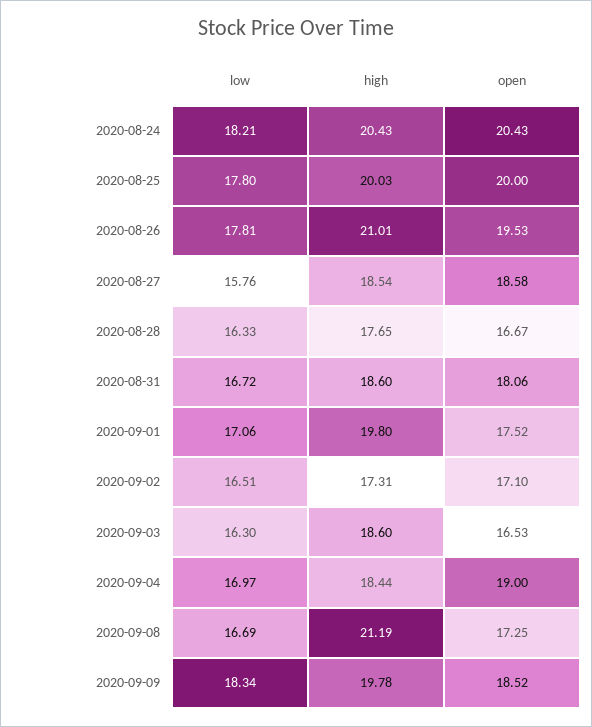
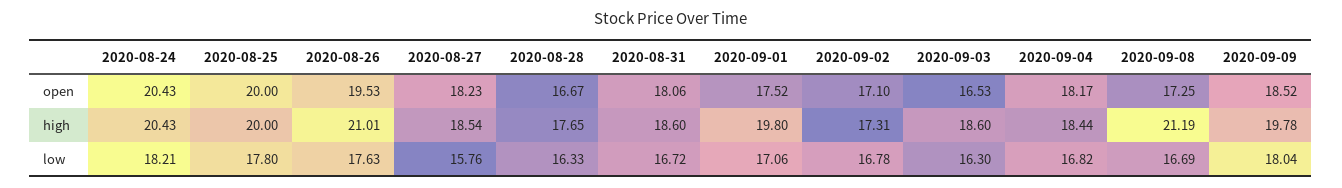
  {
    "low": {
      "2020-08-24": 18.21,
      "2020-08-25": 17.8,
-     "2020-08-26": 17.81,
+     "2020-08-26": 17.63,
      "2020-08-27": 15.76,
      "2020-08-28": 16.33,
      "2020-08-31": 16.72,
      "2020-09-01": 17.06,
-     "2020-09-02": 16.51,
+     "2020-09-02": 16.78,
      "2020-09-03": 16.3,
-     "2020-09-04": 16.97,
+     "2020-09-04": 16.82,
      "2020-09-08": 16.69,
-     "2020-09-09": 18.34
+     "2020-09-09": 18.04
    },
    "high": {
      "2020-08-24": 20.43,
-     "2020-08-25": 20.03,
+     "2020-08-25": 20,
      "2020-08-26": 21.01,
      "2020-08-27": 18.54,
      "2020-08-28": 17.65,
      "2020-08-31": 18.6,
      "2020-09-01": 19.8,
      "2020-09-02": 17.31,
      "2020-09-03": 18.6,
      "2020-09-04": 18.44,
      "2020-09-08": 21.19,
      "2020-09-09": 19.78
    },
    "open": {
      "2020-08-24": 20.43,
      "2020-08-25": 20,
      "2020-08-26": 19.53,
-     "2020-08-27": 18.58,
+     "2020-08-27": 18.23,
      "2020-08-28": 16.67,
      "2020-08-31": 18.06,
      "2020-09-01": 17.52,
      "2020-09-02": 17.1,
      "2020-09-03": 16.53,
-     "2020-09-04": 19,
+     "2020-09-04": 18.17,
      "2020-09-08": 17.25,
      "2020-09-09": 18.52
    }
  }

